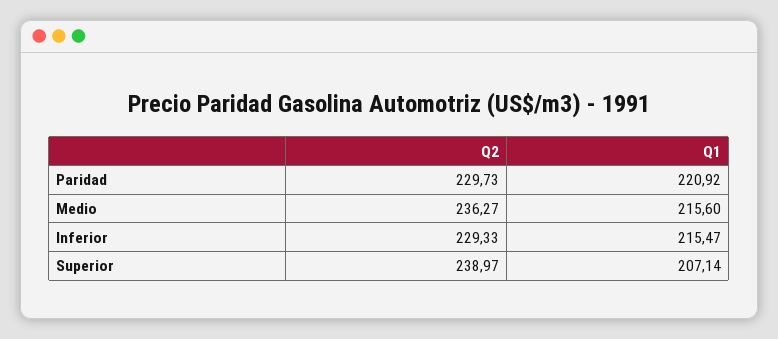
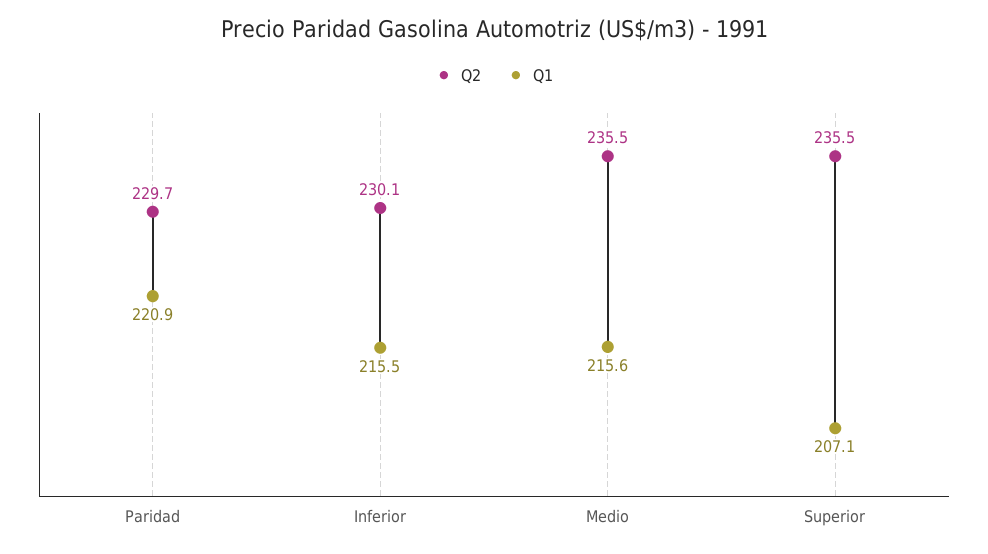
  {
    "Q2": {
      "Paridad": 229.73,
-     "Medio": 236.27,
+     "Medio": 235.5,
-     "Inferior": 229.33,
+     "Inferior": 230.1,
-     "Superior": 238.97
+     "Superior": 235.5
    },
    "Q1": {
      "Paridad": 220.92,
      "Medio": 215.6,
      "Inferior": 215.47,
      "Superior": 207.14
    }
  }

